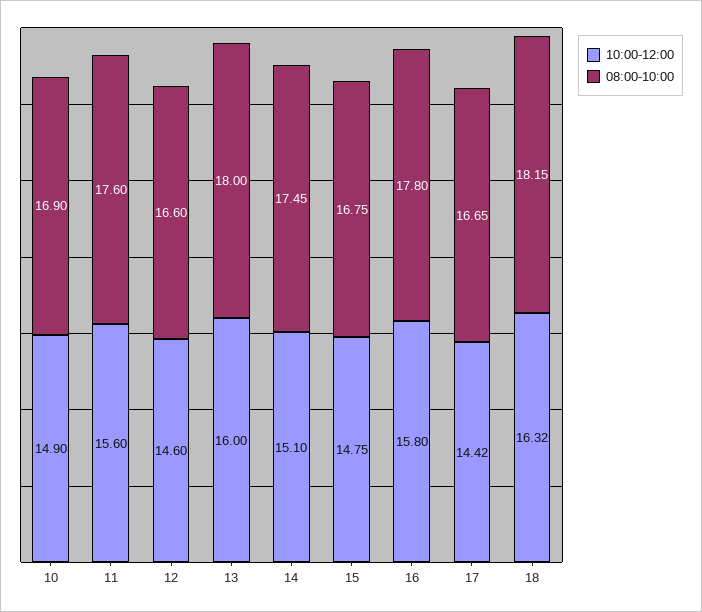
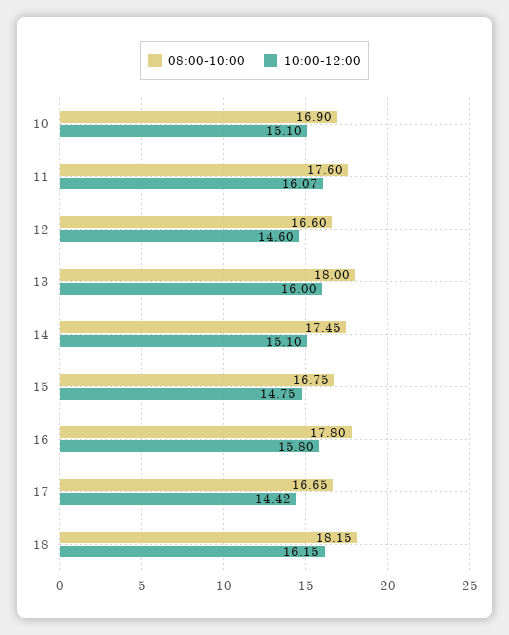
  {
    "10:00-12:00": {
-     "10": 14.9,
+     "10": 15.1,
-     "11": 15.6,
+     "11": 16.07,
      "12": 14.6,
      "13": 16,
      "14": 15.1,
      "15": 14.75,
      "16": 15.8,
      "17": 14.42,
-     "18": 16.32
+     "18": 16.15
    },
    "08:00-10:00": {
      "10": 16.9,
      "11": 17.6,
      "12": 16.6,
      "13": 18,
      "14": 17.45,
      "15": 16.75,
      "16": 17.8,
      "17": 16.65,
      "18": 18.15
    }
  }

